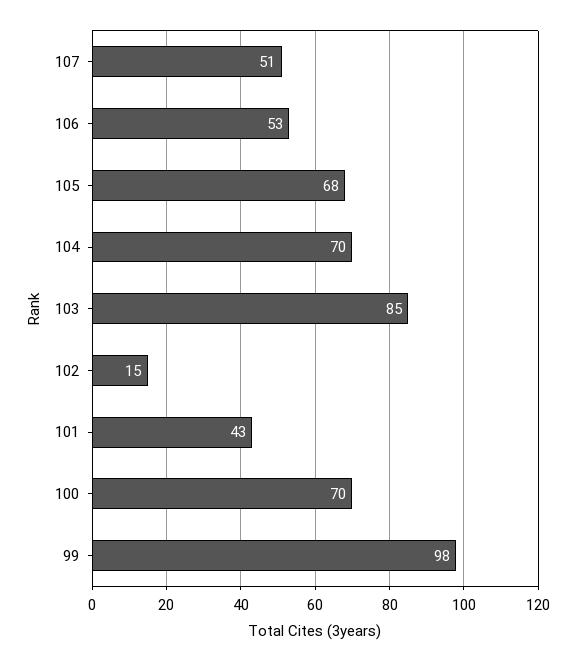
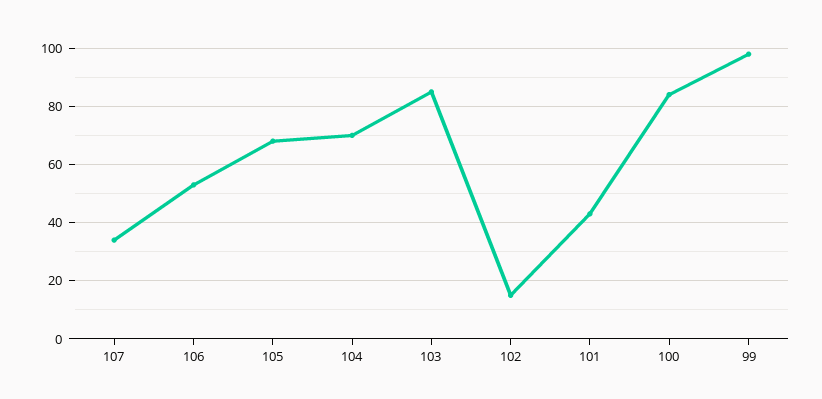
  {
-   "107": 51,
+   "107": 35,
    "106": 53,
    "105": 68,
    "104": 70,
    "103": 85,
    "102": 15,
    "101": 43,
-   "100": 70,
+   "100": 85,
    "99": 98
  }

